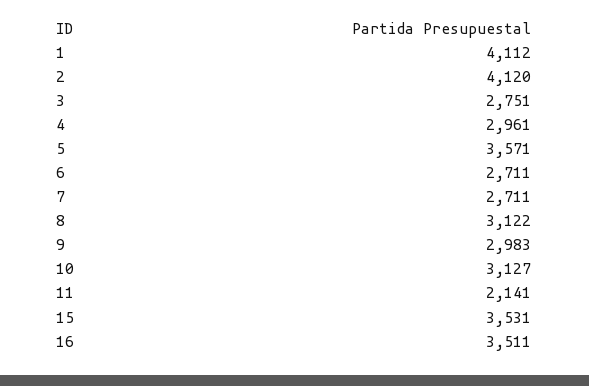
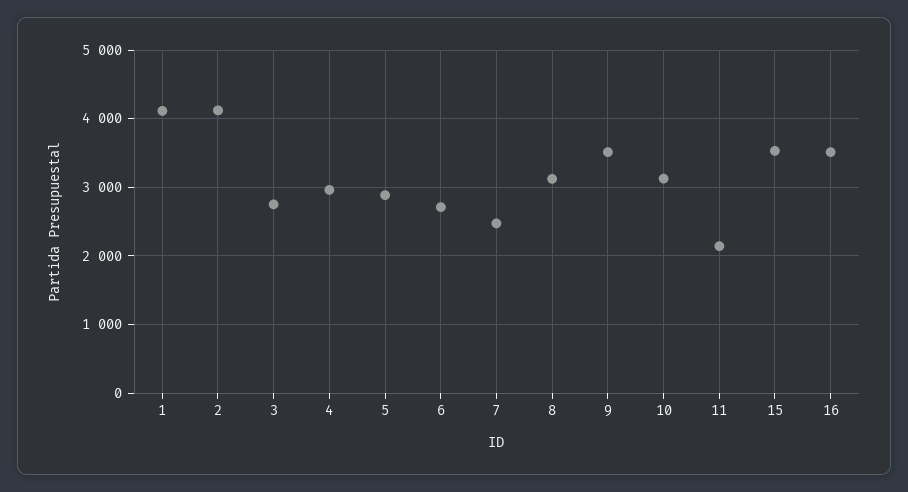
  {
    "1": 4112,
    "2": 4120,
    "3": 2751,
    "4": 2961,
-   "5": 3571,
+   "5": 2900,
    "6": 2711,
-   "7": 2711,
+   "7": 2500,
    "8": 3122,
-   "9": 2983,
+   "9": 3500,
    "10": 3127,
    "11": 2141,
    "15": 3531,
    "16": 3511
  }

